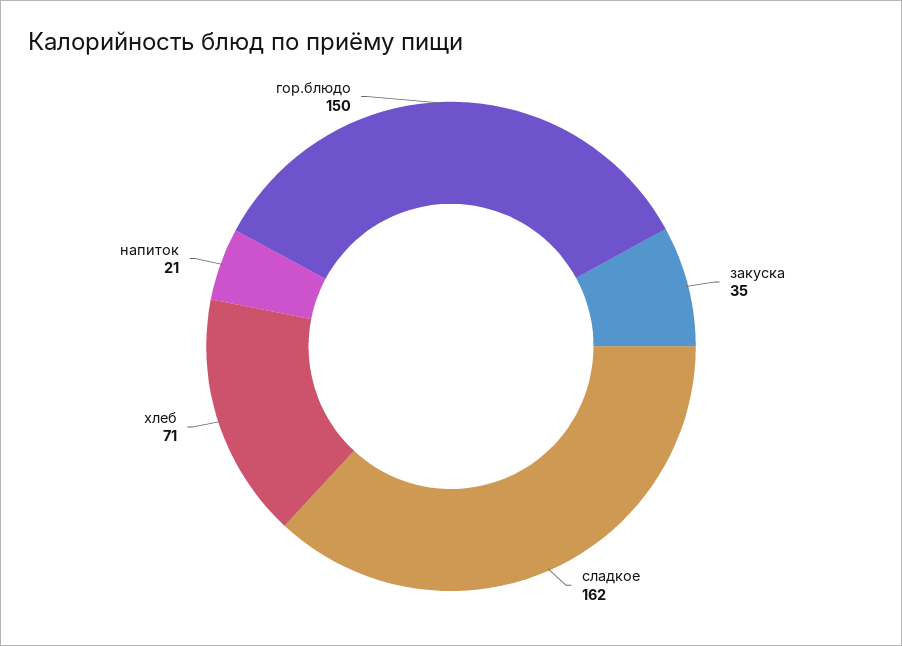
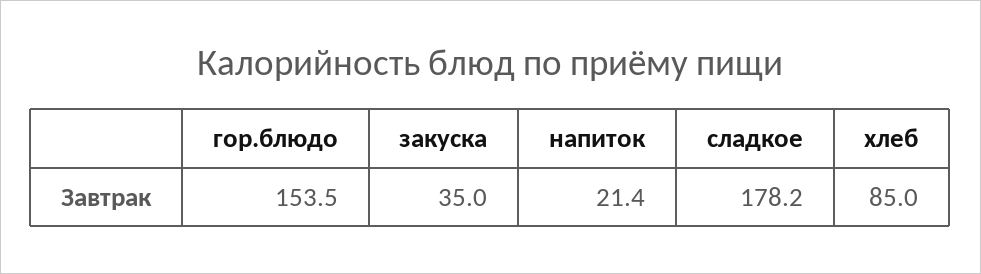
  {
    "закуска": 35,
-   "сладкое": 162,
+   "сладкое": 178.2,
-   "хлеб": 71,
+   "хлеб": 85,
    "напиток": 21.4,
-   "гор.блюдо": 150
+   "гор.блюдо": 153.5
  }

